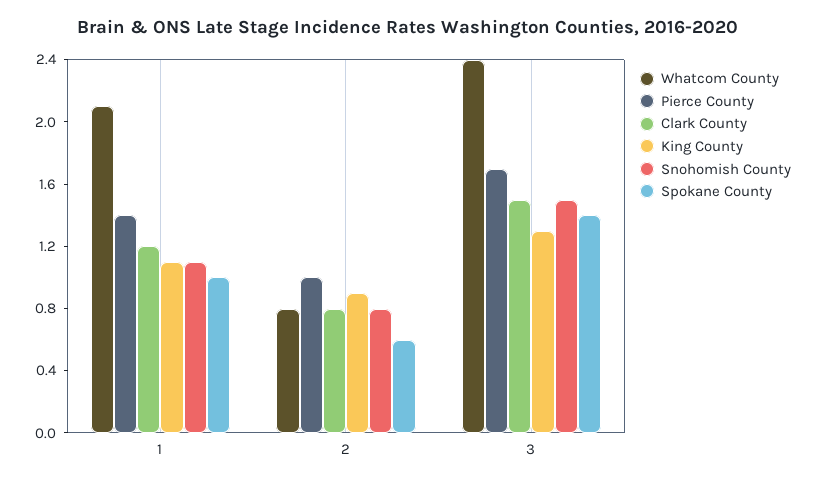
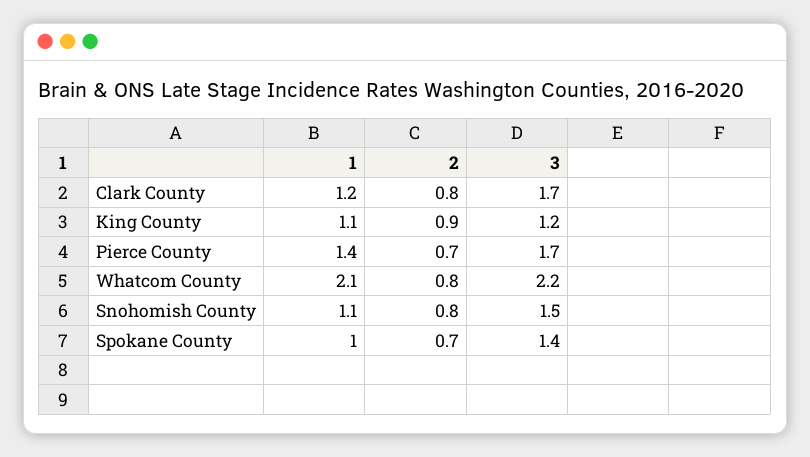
  {
    "Whatcom County": {
      "1": 2.1,
      "2": 0.8,
-     "3": 2.4
+     "3": 2.2
    },
    "Pierce County": {
      "1": 1.4,
-     "2": 1,
+     "2": 0.7,
      "3": 1.7
    },
    "Clark County": {
      "1": 1.2,
      "2": 0.8,
-     "3": 1.5
+     "3": 1.7
    },
    "King County": {
      "1": 1.1,
      "2": 0.9,
-     "3": 1.3
+     "3": 1.2
    },
    "Snohomish County": {
      "1": 1.1,
      "2": 0.8,
      "3": 1.5
    },
    "Spokane County": {
      "1": 1,
-     "2": 0.6,
+     "2": 0.7,
      "3": 1.4
    }
  }

